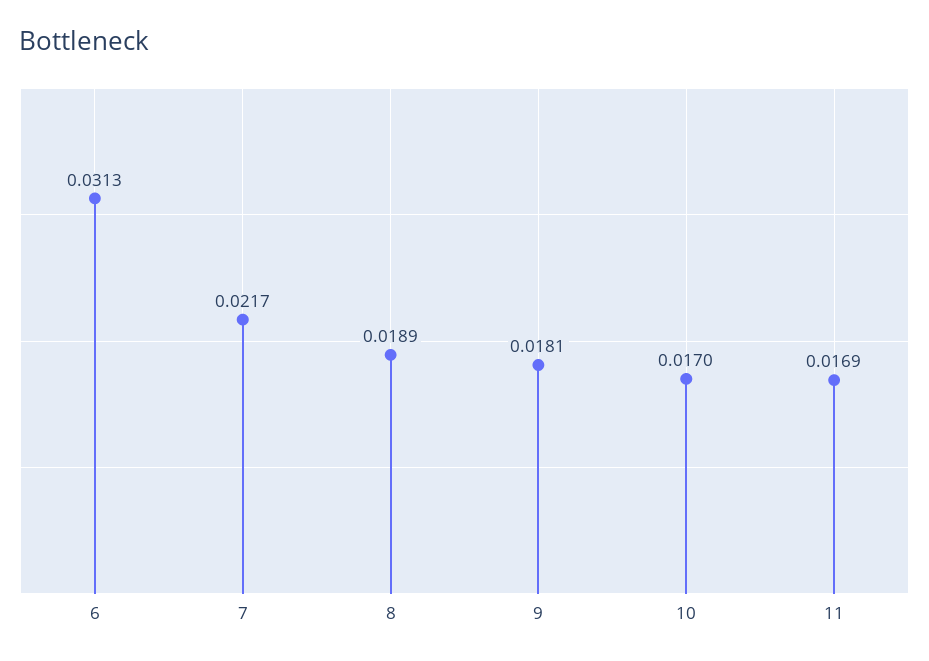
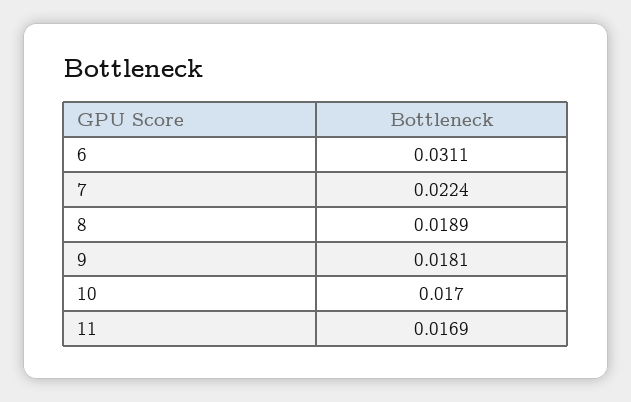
  {
-   "6": 0.0313,
+   "6": 0.0311,
-   "7": 0.0217,
+   "7": 0.0224,
    "8": 0.0189,
    "9": 0.0181,
    "10": 0.017,
    "11": 0.0169
  }

